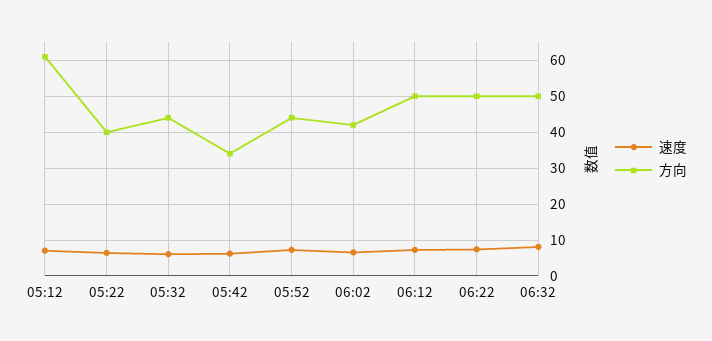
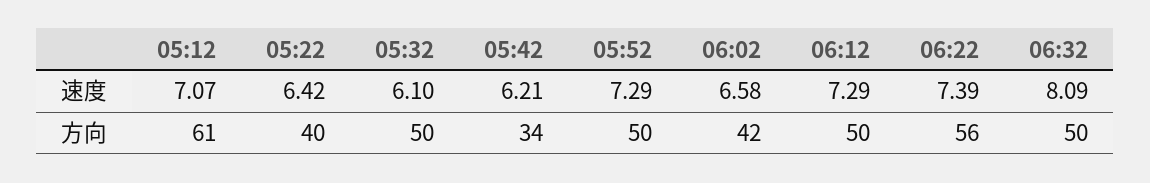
  {
    "速度": {
      "05:12": 7.07,
      "05:22": 6.42,
      "05:32": 6.1,
      "05:42": 6.21,
      "05:52": 7.29,
      "06:02": 6.58,
      "06:12": 7.29,
      "06:22": 7.39,
      "06:32": 8.09
    },
    "方向": {
      "05:12": 61,
      "05:22": 40,
-     "05:32": 44,
+     "05:32": 50,
      "05:42": 34,
-     "05:52": 44,
+     "05:52": 50,
      "06:02": 42,
      "06:12": 50,
-     "06:22": 50,
+     "06:22": 56,
      "06:32": 50
    }
  }

